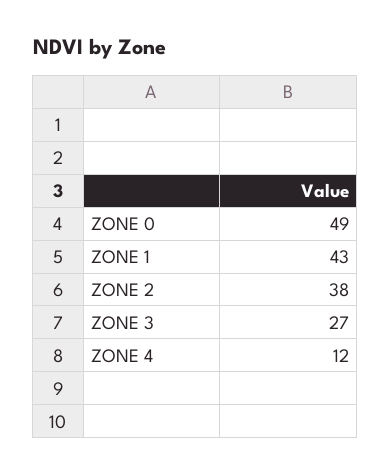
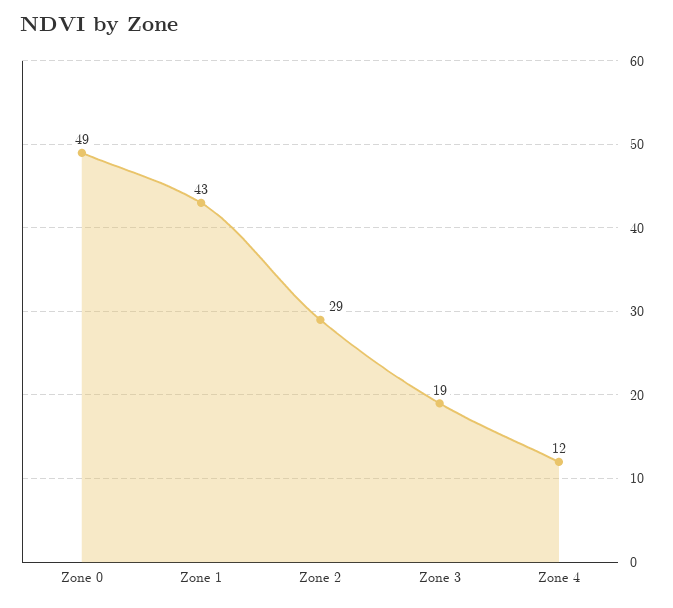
  {
    "ZONE 0": 49,
    "ZONE 1": 43,
-   "ZONE 2": 38,
+   "ZONE 2": 29,
-   "ZONE 3": 27,
+   "ZONE 3": 19,
    "ZONE 4": 12
  }

